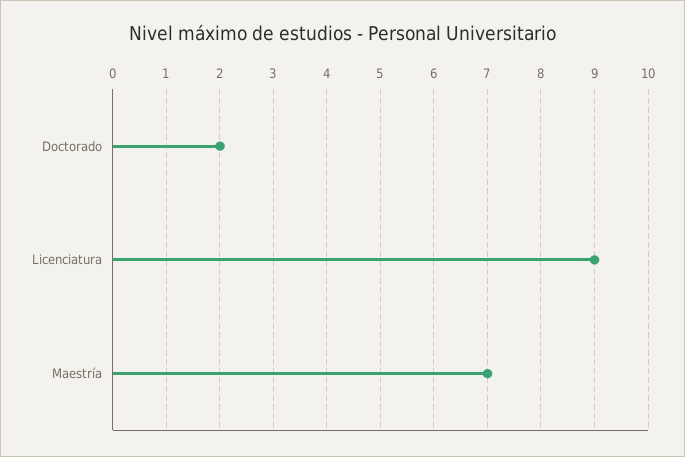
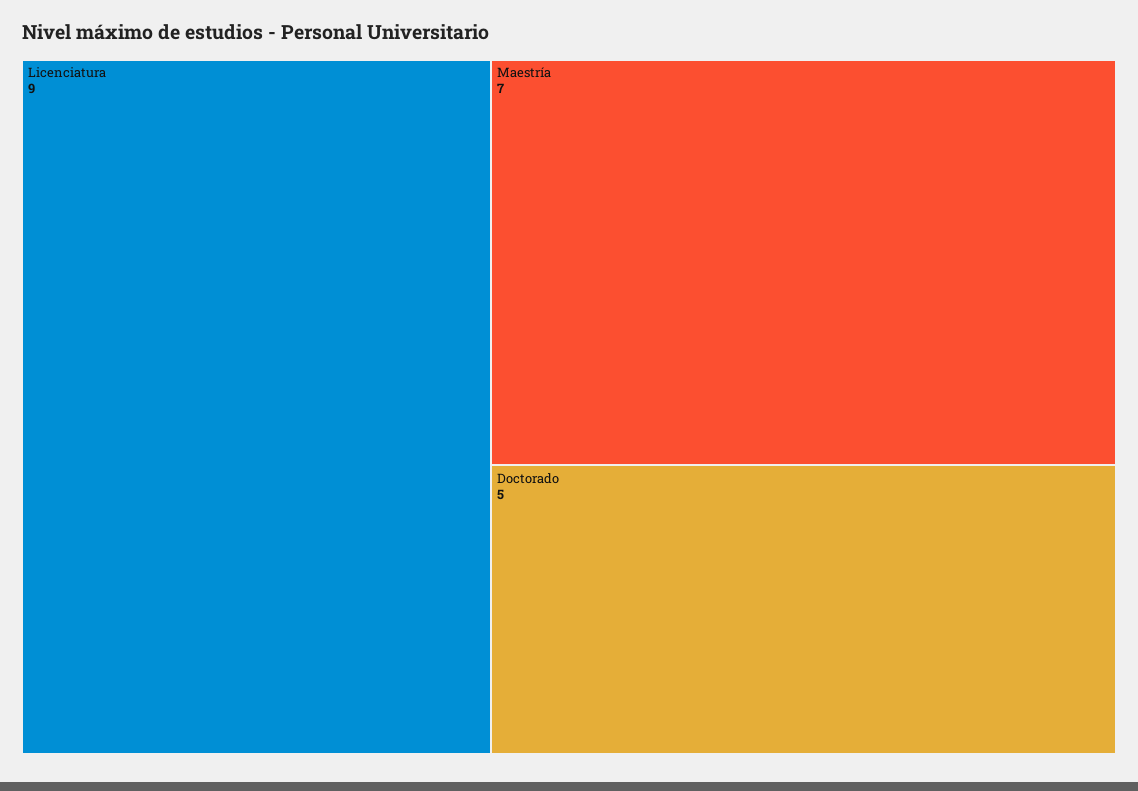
  {
-   "Doctorado": 2,
+   "Doctorado": 5,
    "Licenciatura": 9,
    "Maestría": 7
  }

